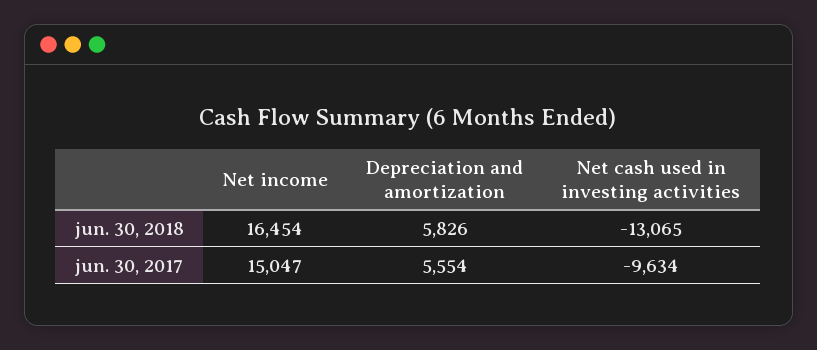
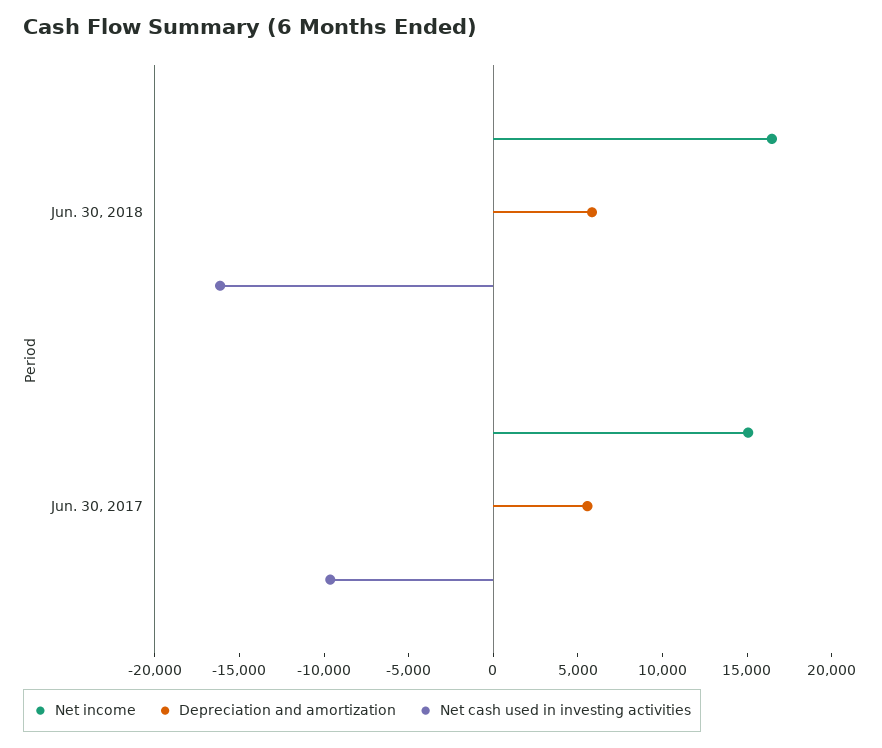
  {
    "Net income": {
      "jun. 30, 2018": 16454,
      "jun. 30, 2017": 15047
    },
    "Depreciation and amortization": {
      "jun. 30, 2018": 5826,
      "jun. 30, 2017": 5554
    },
    "Net cash used in investing activities": {
-     "jun. 30, 2018": -13065,
+     "jun. 30, 2018": -16000,
      "jun. 30, 2017": -9634
    }
  }

